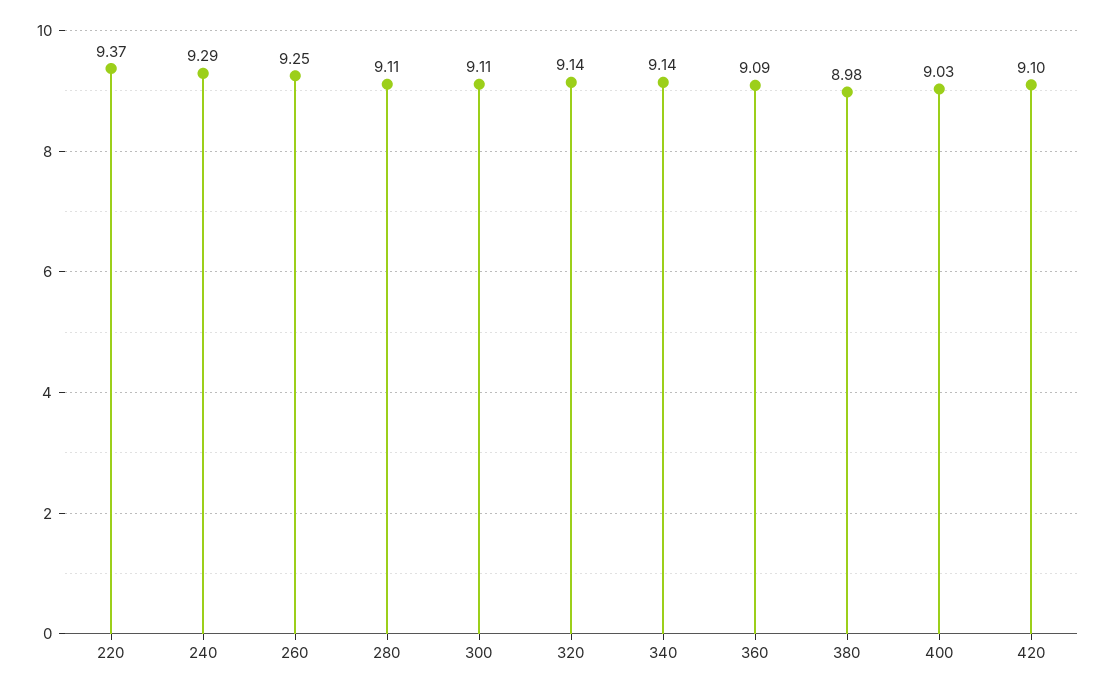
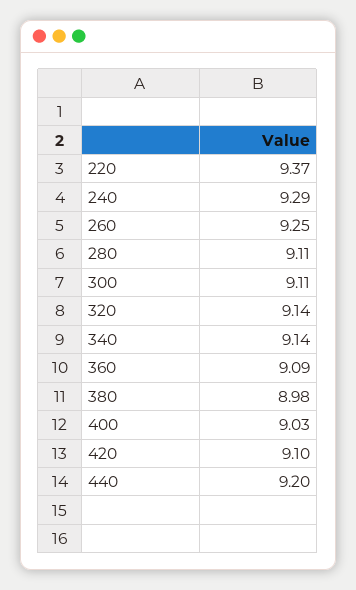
  {
    "220": 9.37,
    "240": 9.29,
    "260": 9.25,
    "280": 9.11,
    "300": 9.11,
    "320": 9.14,
    "340": 9.14,
    "360": 9.09,
    "380": 8.98,
    "400": 9.03,
-   "420": 9.1
+   "420": 9.1,
+   "440": 9.2
  }

